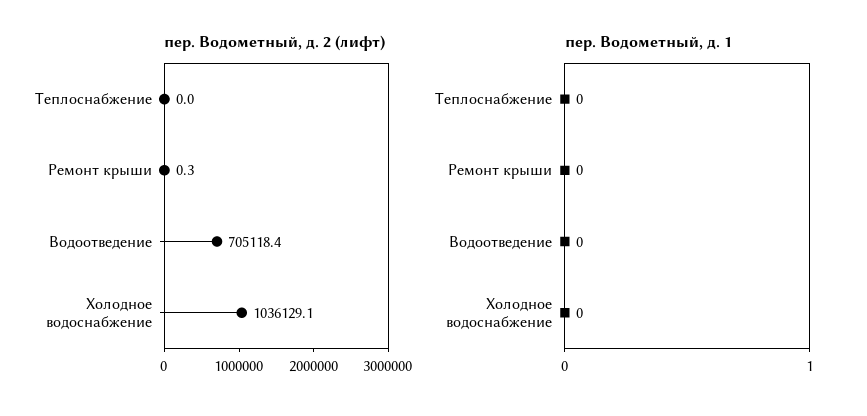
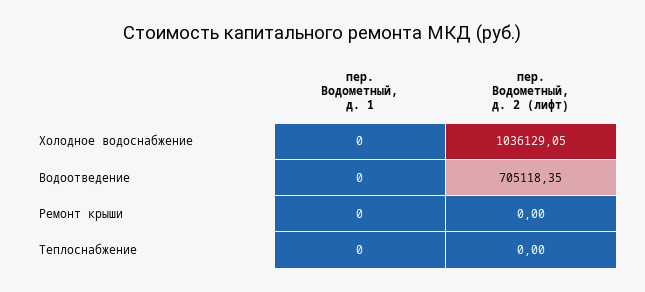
  {
    "пер. Водометный, д. 2 (лифт)": {
      "Теплоснабжение": 0,
-     "Ремонт крыши": 0.3,
+     "Ремонт крыши": 0,
      "Водоотведение": 705118.35,
      "Холодное водоснабжение": 1036129.05
    },
    "пер. Водометный, д. 1": {
      "Теплоснабжение": 0,
      "Ремонт крыши": 0,
      "Водоотведение": 0,
      "Холодное водоснабжение": 0
    }
  }

